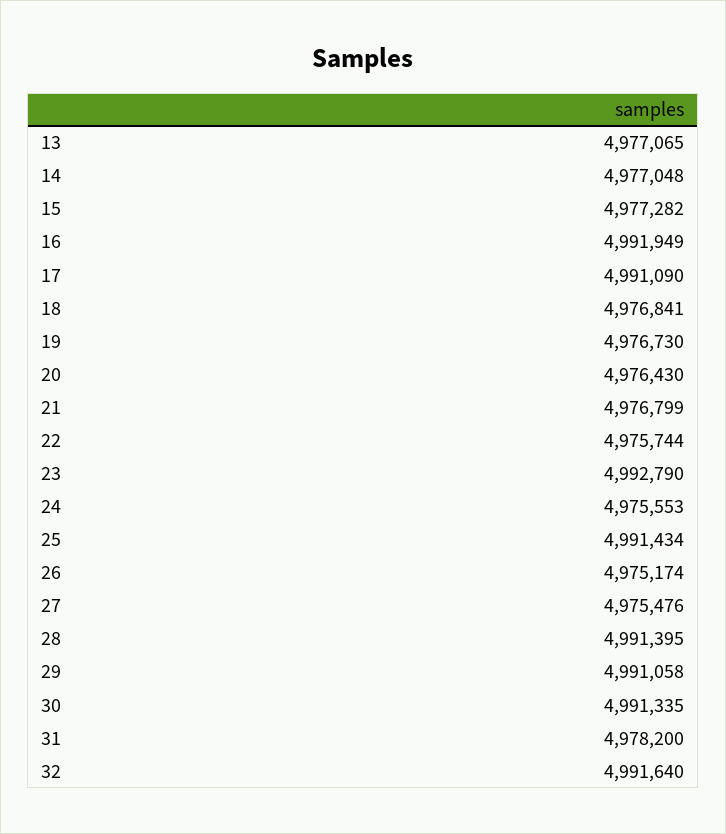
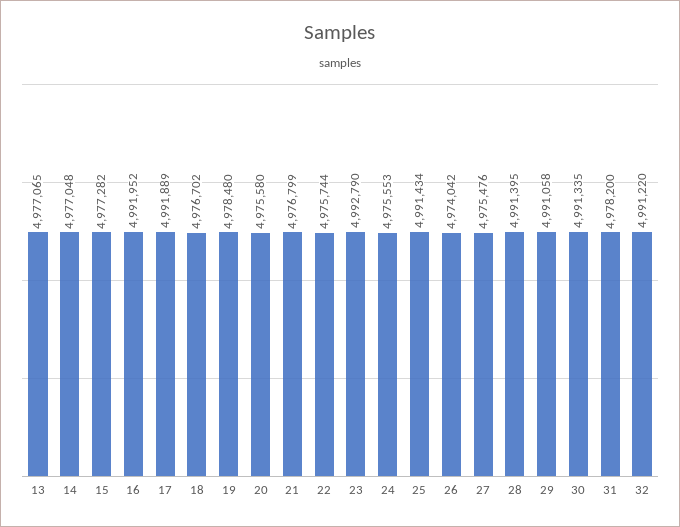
  {
    "13": 4977065,
    "14": 4977048,
    "15": 4977282,
-   "16": 4991949,
+   "16": 4991952,
-   "17": 4991090,
+   "17": 4991889,
-   "18": 4976841,
+   "18": 4976702,
-   "19": 4976730,
+   "19": 4978480,
-   "20": 4976430,
+   "20": 4975580,
    "21": 4976799,
    "22": 4975744,
    "23": 4992790,
    "24": 4975553,
    "25": 4991434,
-   "26": 4975174,
+   "26": 4974042,
    "27": 4975476,
    "28": 4991395,
    "29": 4991058,
    "30": 4991335,
    "31": 4978200,
-   "32": 4991640
+   "32": 4991220
  }

